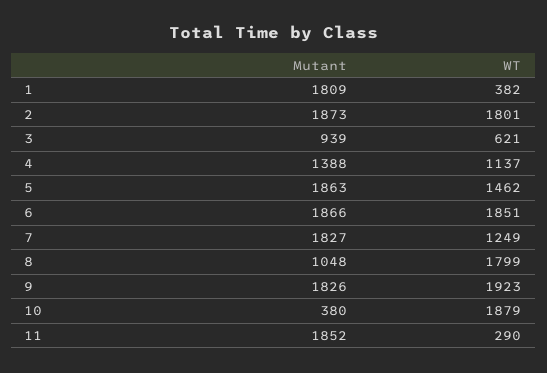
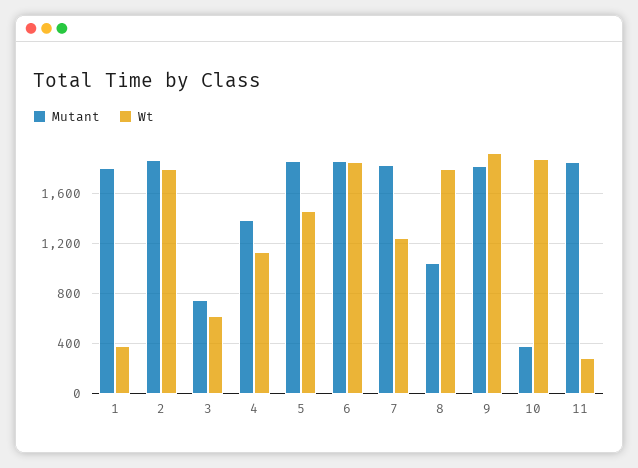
  {
    "Mutant": {
      "1": 1809,
      "2": 1873,
-     "3": 939,
+     "3": 750,
      "4": 1388,
      "5": 1863,
      "6": 1866,
      "7": 1827,
      "8": 1048,
      "9": 1826,
      "10": 380,
      "11": 1852
    },
    "WT": {
      "1": 382,
      "2": 1801,
      "3": 621,
      "4": 1137,
      "5": 1462,
      "6": 1851,
      "7": 1249,
      "8": 1799,
      "9": 1923,
      "10": 1879,
      "11": 290
    }
  }

